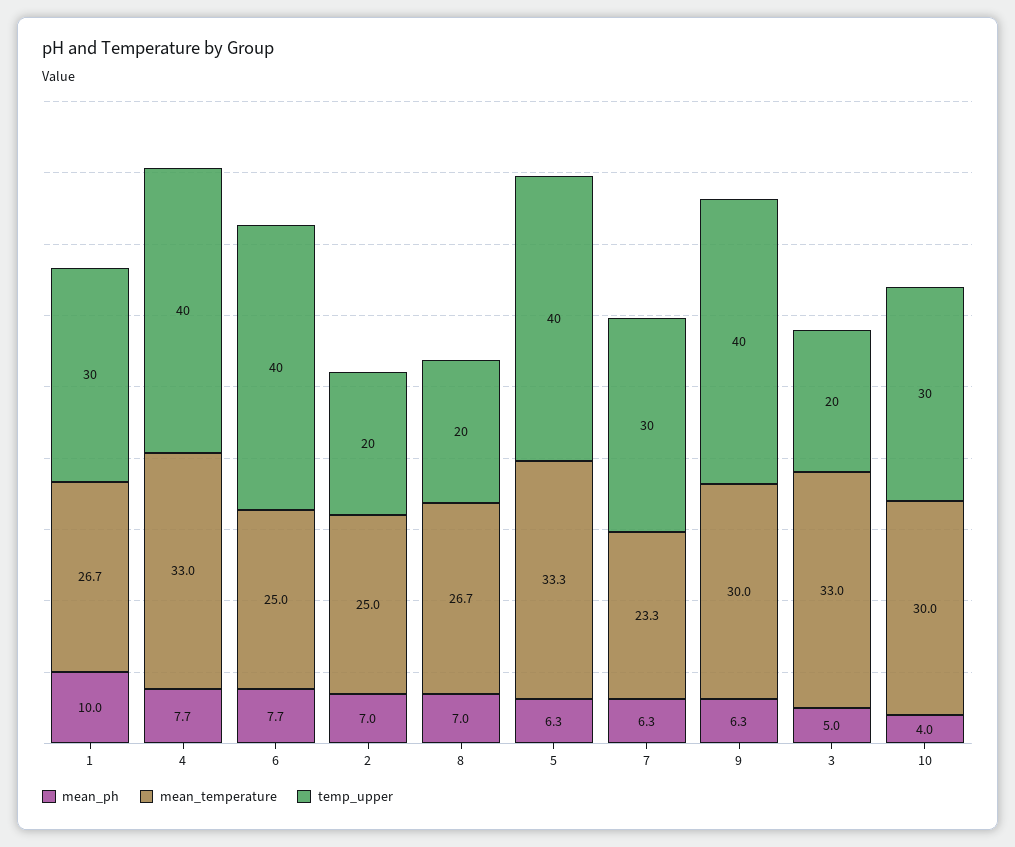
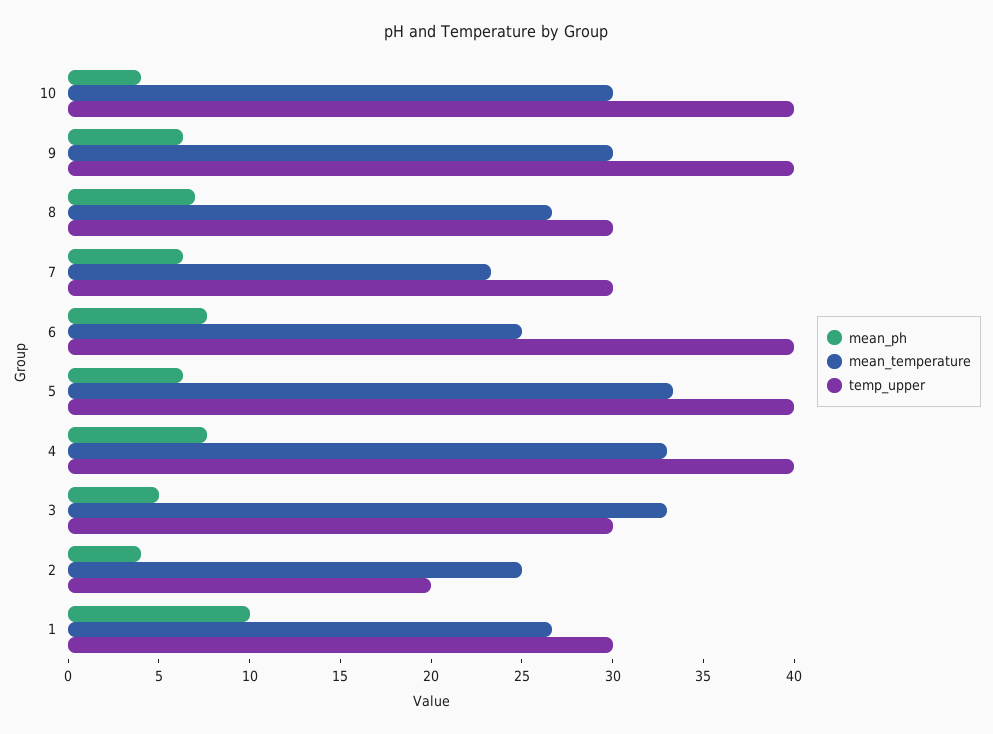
  {
    "mean_ph": {
      "1": 10,
      "4": 7.7,
      "6": 7.7,
-     "2": 7,
+     "2": 4,
      "8": 7,
      "5": 6.3,
      "7": 6.3,
      "9": 6.3,
      "3": 5,
      "10": 4
    },
    "mean_temperature": {
      "1": 26.7,
      "4": 33,
      "6": 25,
      "2": 25,
      "8": 26.7,
      "5": 33.3,
      "7": 23.3,
      "9": 30,
      "3": 33,
      "10": 30
    },
    "temp_upper": {
      "1": 30,
      "4": 40,
      "6": 40,
      "2": 20,
-     "8": 20,
+     "8": 30,
      "5": 40,
      "7": 30,
      "9": 40,
-     "3": 20,
+     "3": 30,
-     "10": 30
+     "10": 40
    }
  }

